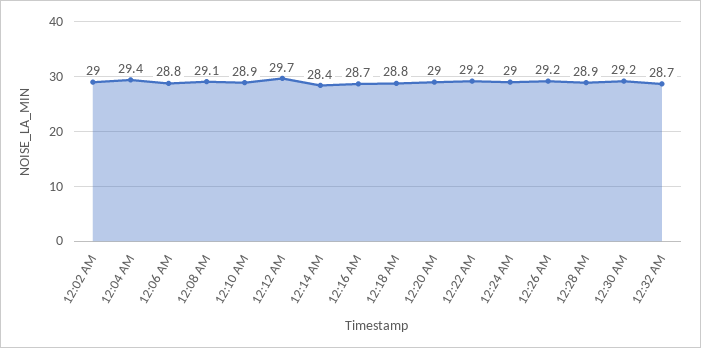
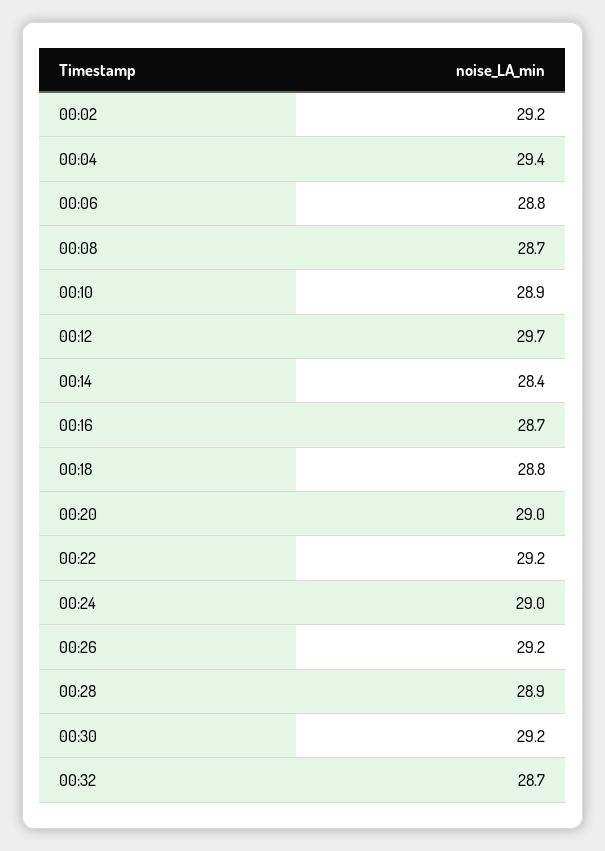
  {
-   "12:02 AM": 29,
+   "12:02 AM": 29.2,
    "12:04 AM": 29.4,
    "12:06 AM": 28.8,
-   "12:08 AM": 29.1,
+   "12:08 AM": 28.7,
    "12:10 AM": 28.9,
    "12:12 AM": 29.7,
    "12:14 AM": 28.4,
    "12:16 AM": 28.7,
    "12:18 AM": 28.8,
    "12:20 AM": 29,
    "12:22 AM": 29.2,
    "12:24 AM": 29,
    "12:26 AM": 29.2,
    "12:28 AM": 28.9,
    "12:30 AM": 29.2,
    "12:32 AM": 28.7
  }

